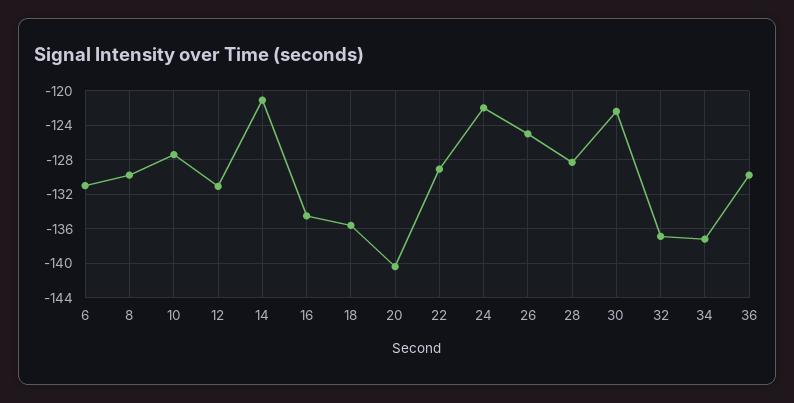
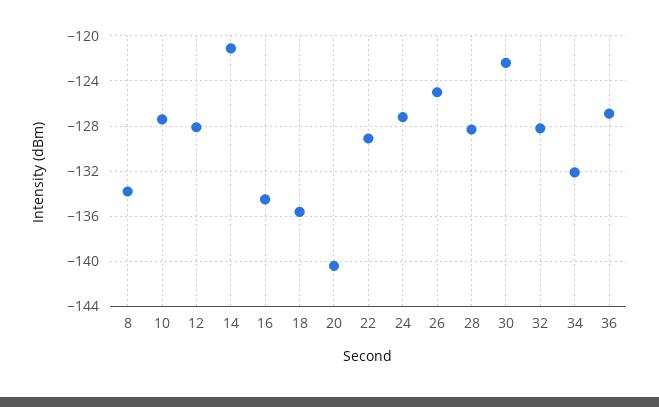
  {
-   "6": -131,
-   "8": -130,
+   "8": -134,
    "10": -127,
-   "12": -131,
+   "12": -128,
    "14": -121,
    "16": -135,
    "18": -136,
    "20": -140,
    "22": -129,
-   "24": -122,
+   "24": -127,
    "26": -125,
    "28": -128,
    "30": -122,
-   "32": -137,
+   "32": -128,
-   "34": -137,
+   "34": -132,
-   "36": -130
+   "36": -127
  }

